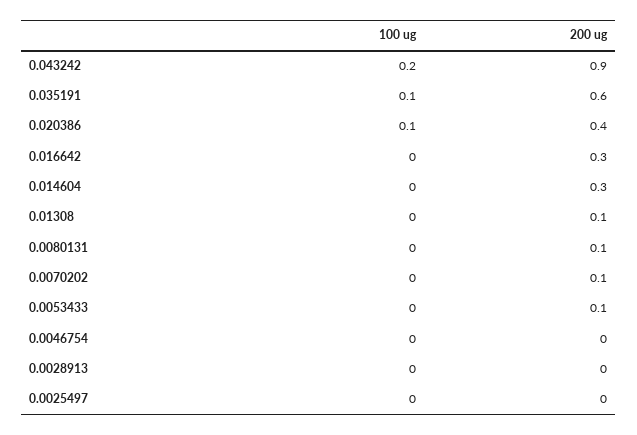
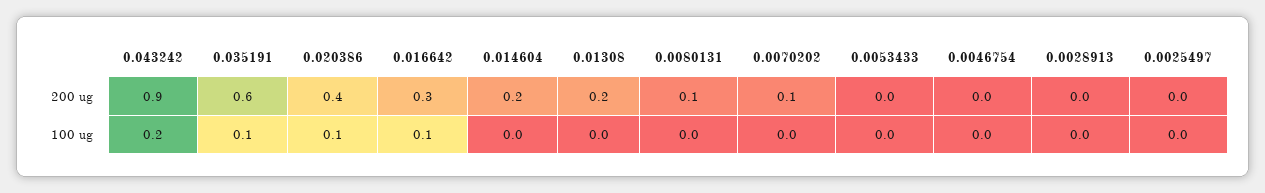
  {
    "100 ug": {
      "0.043242": 0.2,
      "0.035191": 0.1,
      "0.020386": 0.1,
-     "0.016642": 0,
+     "0.016642": 0.1,
      "0.014604": 0,
      "0.01308": 0,
      "0.0080131": 0,
      "0.0070202": 0,
      "0.0053433": 0,
      "0.0046754": 0,
      "0.0028913": 0,
      "0.0025497": 0
    },
    "200 ug": {
      "0.043242": 0.9,
      "0.035191": 0.6,
      "0.020386": 0.4,
      "0.016642": 0.3,
-     "0.014604": 0.3,
+     "0.014604": 0.2,
-     "0.01308": 0.1,
+     "0.01308": 0.2,
      "0.0080131": 0.1,
      "0.0070202": 0.1,
-     "0.0053433": 0.1,
+     "0.0053433": 0,
      "0.0046754": 0,
      "0.0028913": 0,
      "0.0025497": 0
    }
  }

